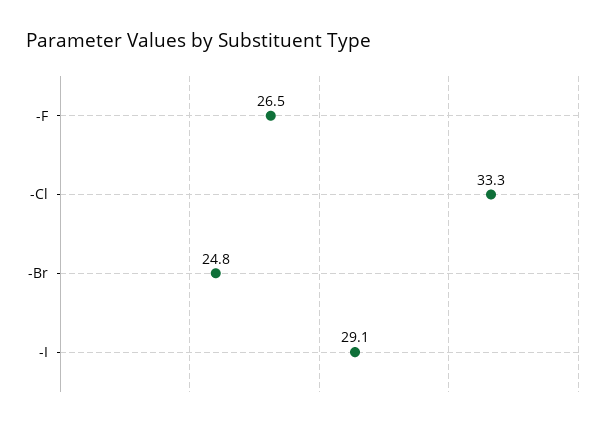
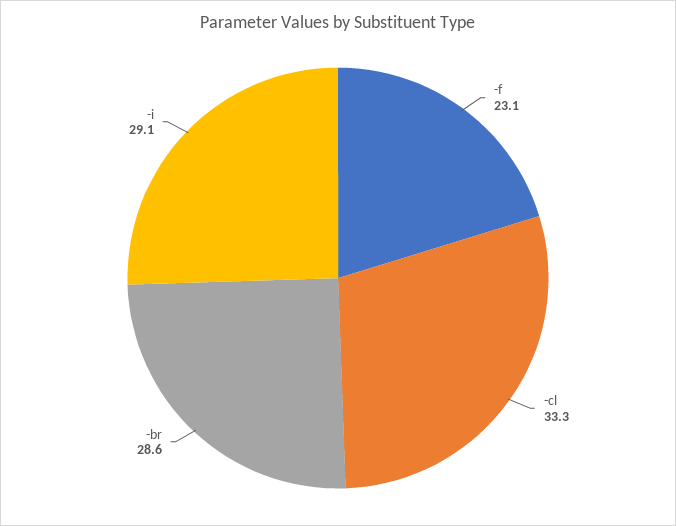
  {
-   "-F": 26.5,
+   "-F": 23.1,
    "-Cl": 33.3,
-   "-Br": 24.8,
+   "-Br": 28.6,
    "-I": 29.1
  }

